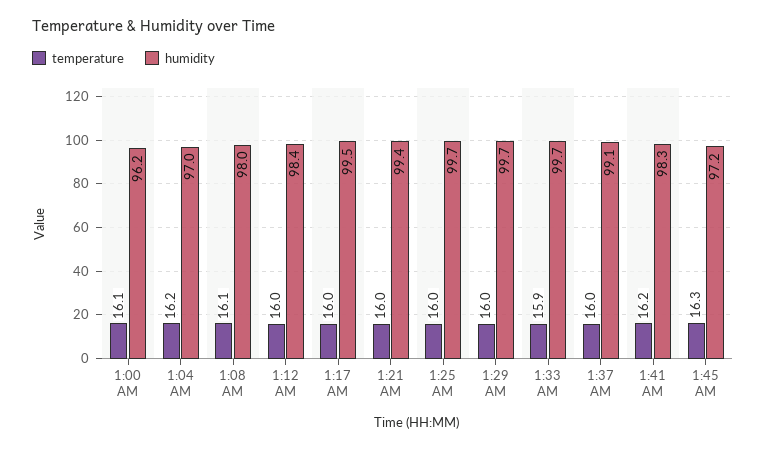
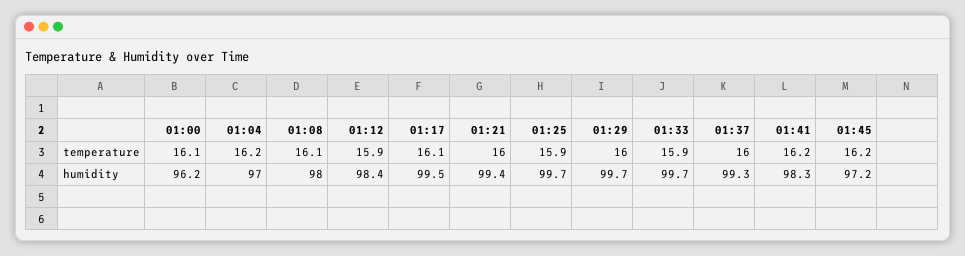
  {
    "temperature": {
      "1:00 AM": 16.1,
      "1:04 AM": 16.2,
      "1:08 AM": 16.1,
-     "1:12 AM": 16,
+     "1:12 AM": 15.9,
-     "1:17 AM": 16,
+     "1:17 AM": 16.1,
      "1:21 AM": 16,
-     "1:25 AM": 16,
+     "1:25 AM": 15.9,
      "1:29 AM": 16,
      "1:33 AM": 15.9,
      "1:37 AM": 16,
      "1:41 AM": 16.2,
-     "1:45 AM": 16.3
+     "1:45 AM": 16.2
    },
    "humidity": {
      "1:00 AM": 96.2,
      "1:04 AM": 97,
      "1:08 AM": 98,
      "1:12 AM": 98.4,
      "1:17 AM": 99.5,
      "1:21 AM": 99.4,
      "1:25 AM": 99.7,
      "1:29 AM": 99.7,
      "1:33 AM": 99.7,
-     "1:37 AM": 99.1,
+     "1:37 AM": 99.3,
      "1:41 AM": 98.3,
      "1:45 AM": 97.2
    }
  }

